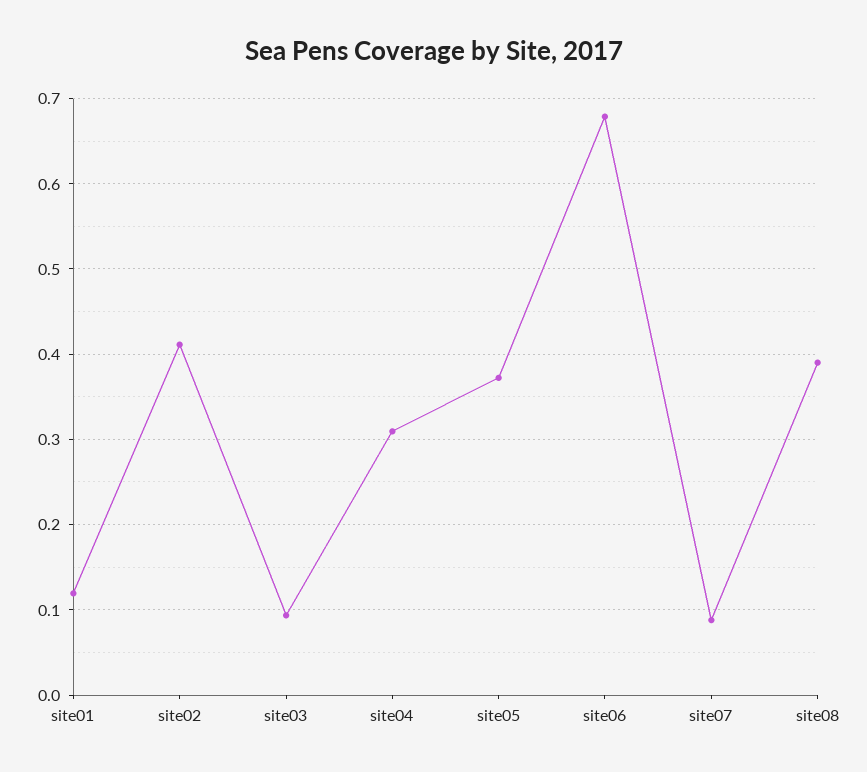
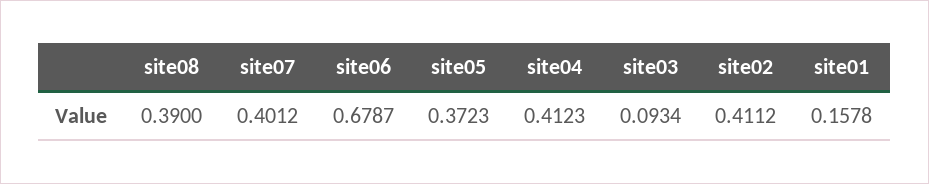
  {
-   "site01": 0.12,
+   "site01": 0.1578,
    "site02": 0.4112,
    "site03": 0.0934,
-   "site04": 0.31,
+   "site04": 0.4123,
    "site05": 0.3723,
    "site06": 0.6787,
-   "site07": 0.09,
+   "site07": 0.4012,
    "site08": 0.39
  }

